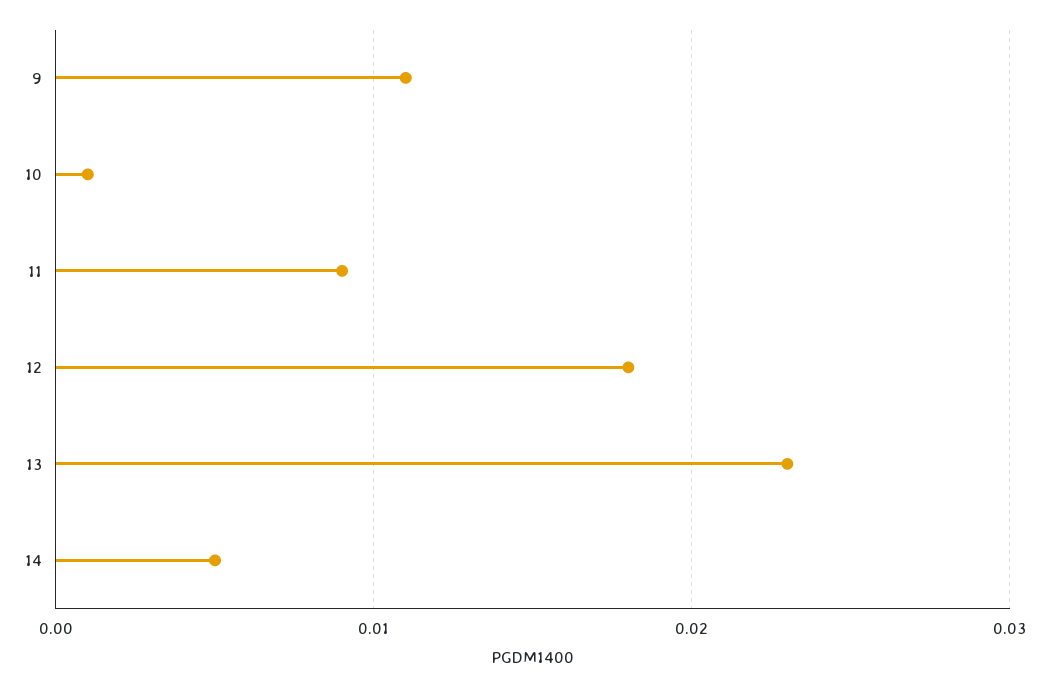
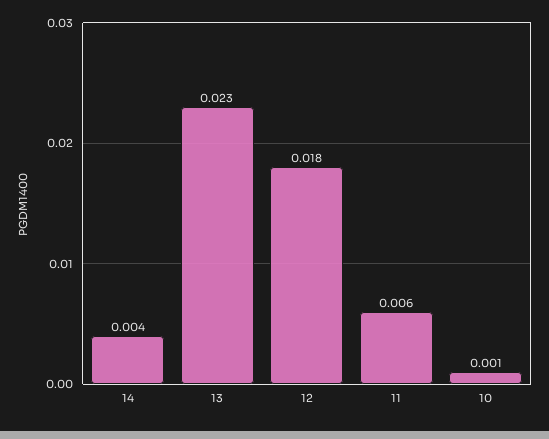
  {
-   "9": 0.011,
    "10": 0.001,
-   "11": 0.009,
+   "11": 0.006,
    "12": 0.018,
    "13": 0.023,
-   "14": 0.005
+   "14": 0.004
  }

